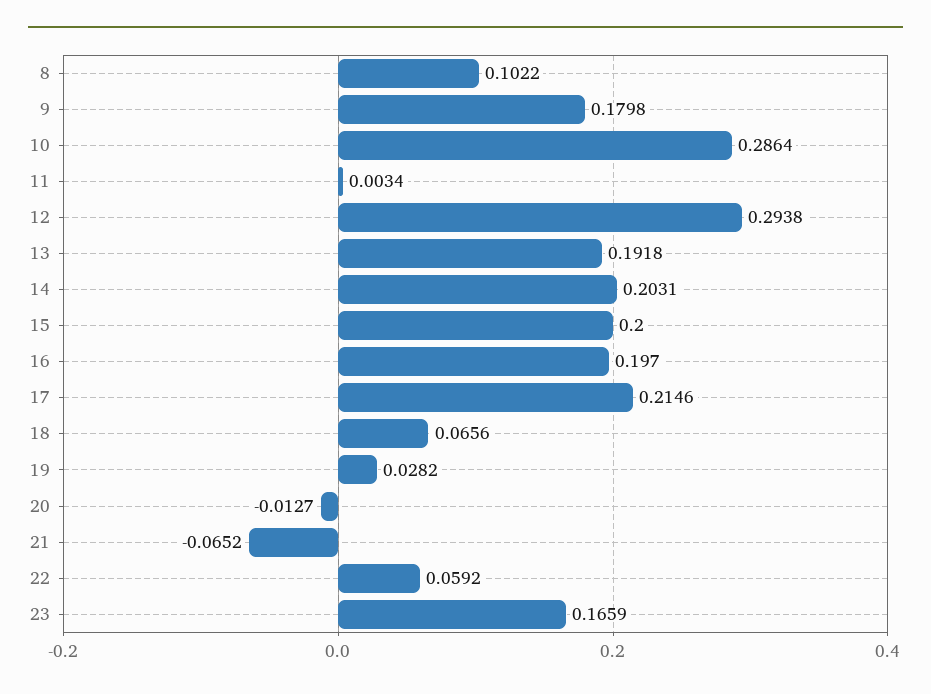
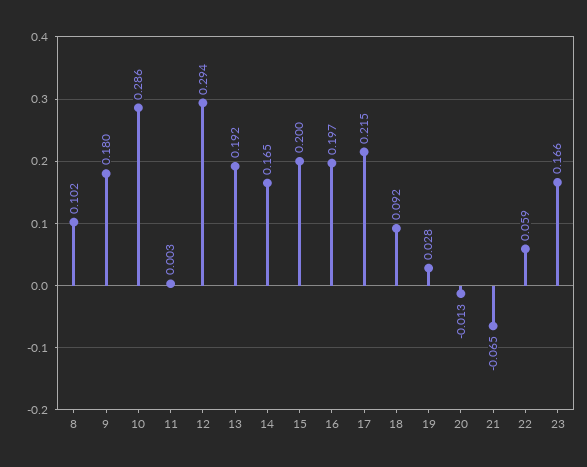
  {
    "8": 0.1022,
    "9": 0.1798,
    "10": 0.2864,
    "11": 0.0034,
    "12": 0.2938,
    "13": 0.1918,
-   "14": 0.2031,
+   "14": 0.165,
    "15": 0.2,
    "16": 0.197,
    "17": 0.2146,
-   "18": 0.0656,
+   "18": 0.092,
    "19": 0.0282,
    "20": -0.0127,
    "21": -0.0652,
    "22": 0.0592,
    "23": 0.1659
  }

